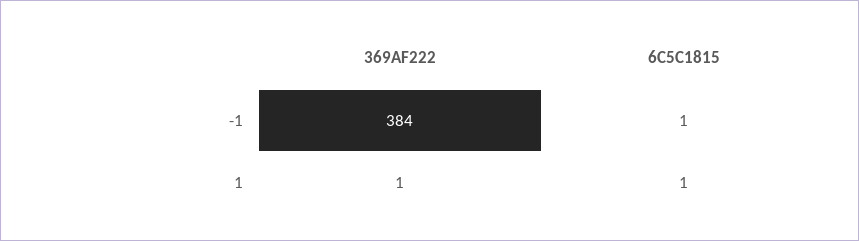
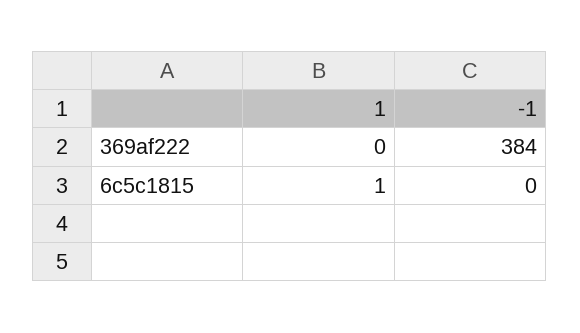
  {
    "369AF222": {
      "-1": 384,
-     "1": 1
+     "1": 0
    },
    "6C5C1815": {
-     "-1": 1,
+     "-1": 0,
      "1": 1
    }
  }

